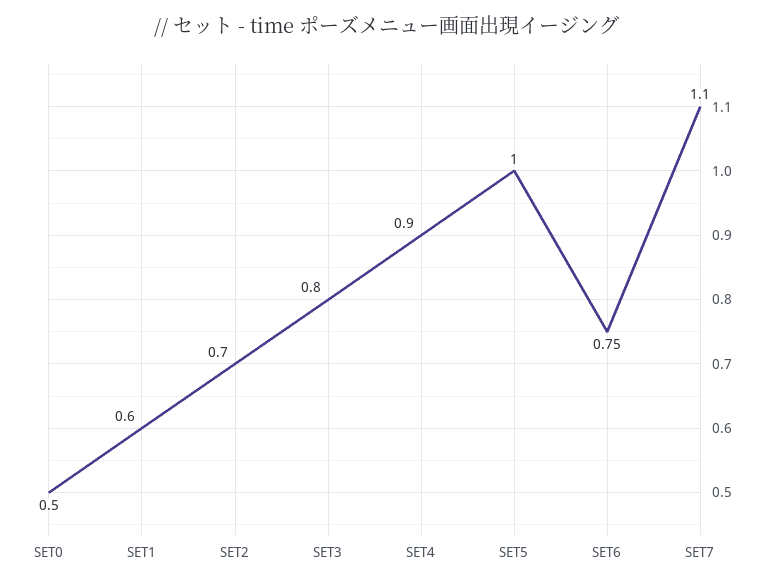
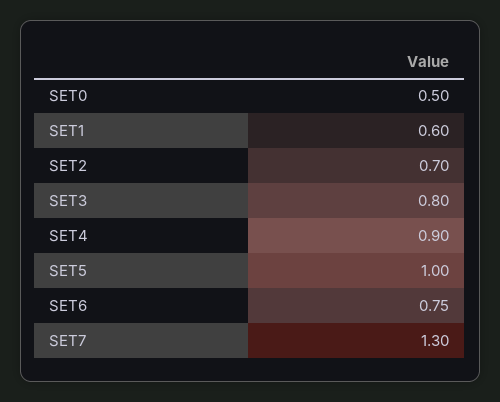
  {
    "SET0": 0.5,
    "SET1": 0.6,
    "SET2": 0.7,
    "SET3": 0.8,
    "SET4": 0.9,
    "SET5": 1,
    "SET6": 0.75,
-   "SET7": 1.1
+   "SET7": 1.3
  }

